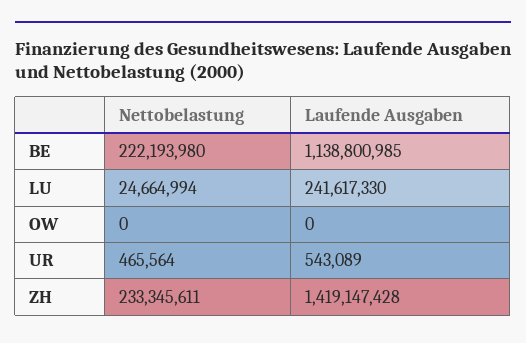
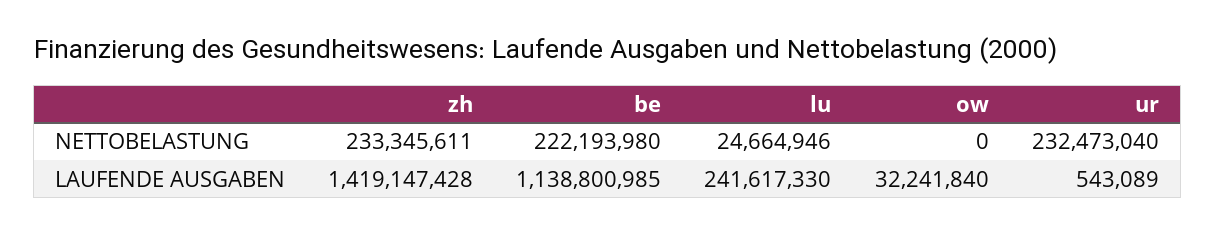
  {
    "Nettobelastung": {
      "BE": 222193980,
-     "LU": 24664994,
+     "LU": 24664946,
      "OW": 0,
-     "UR": 465564,
+     "UR": 232473040,
      "ZH": 233345611
    },
    "Laufende Ausgaben": {
      "BE": 1138800985,
      "LU": 241617330,
-     "OW": 0,
+     "OW": 32241840,
      "UR": 543089,
      "ZH": 1419147428
    }
  }

